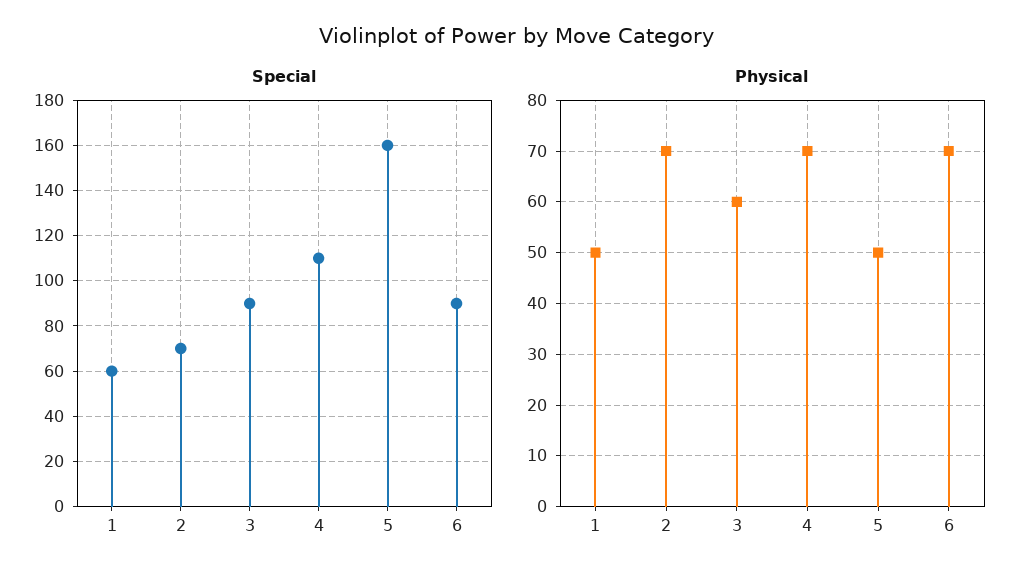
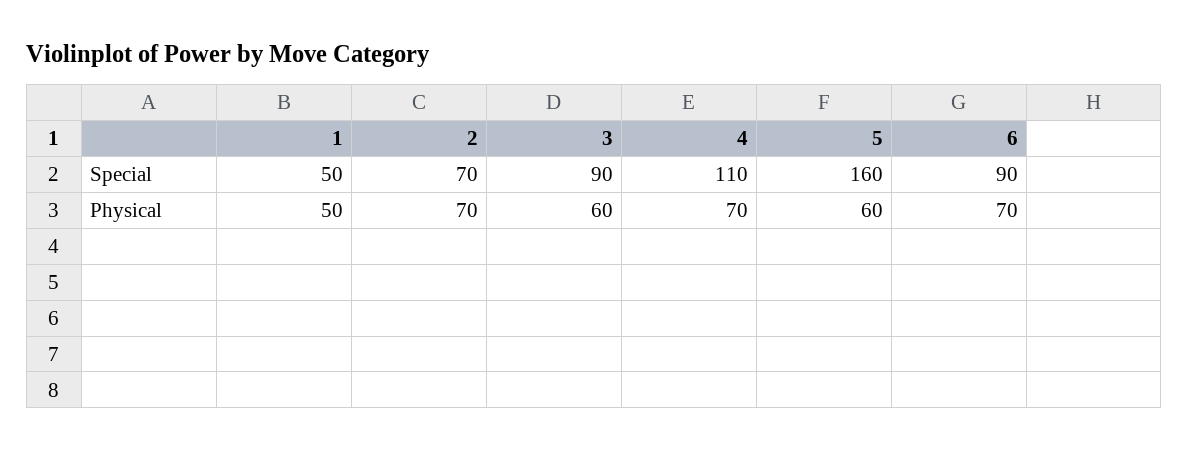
  {
    "Special": {
-     "1": 60,
+     "1": 50,
      "2": 70,
      "3": 90,
      "4": 110,
      "5": 160,
      "6": 90
    },
    "Physical": {
      "1": 50,
      "2": 70,
      "3": 60,
      "4": 70,
-     "5": 50,
+     "5": 60,
      "6": 70
    }
  }

